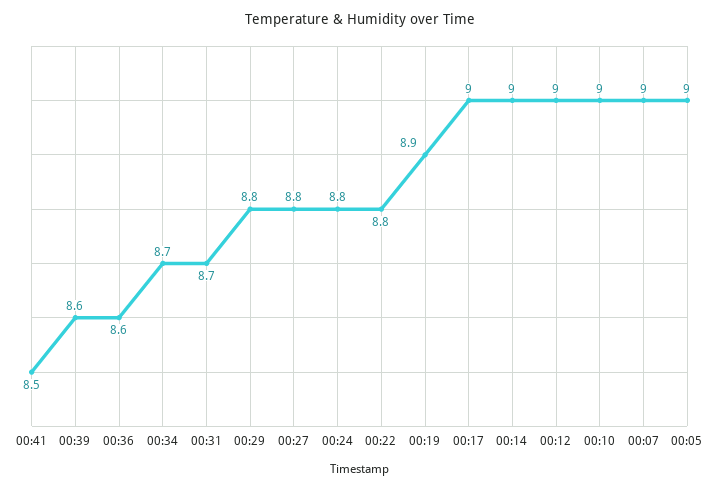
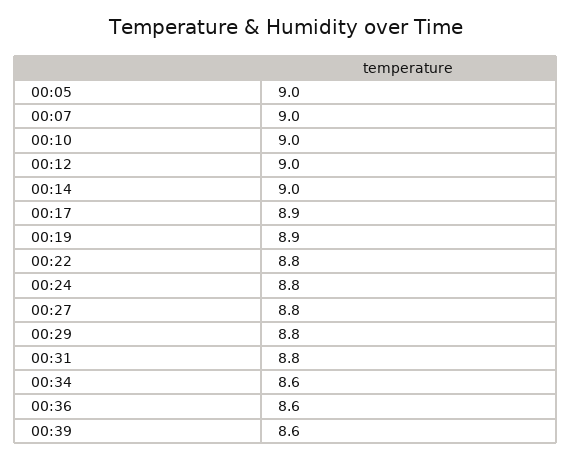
  {
-   "00:41": 8.5,
    "00:39": 8.6,
    "00:36": 8.6,
-   "00:34": 8.7,
+   "00:34": 8.6,
-   "00:31": 8.7,
+   "00:31": 8.8,
    "00:29": 8.8,
    "00:27": 8.8,
    "00:24": 8.8,
    "00:22": 8.8,
    "00:19": 8.9,
-   "00:17": 9,
+   "00:17": 8.9,
    "00:14": 9,
    "00:12": 9,
    "00:10": 9,
    "00:07": 9,
    "00:05": 9
  }

